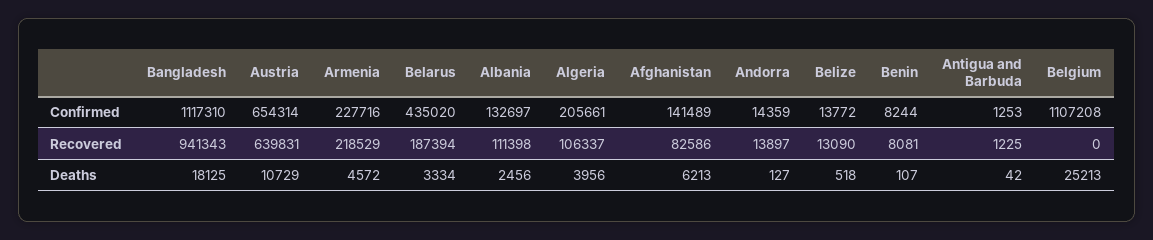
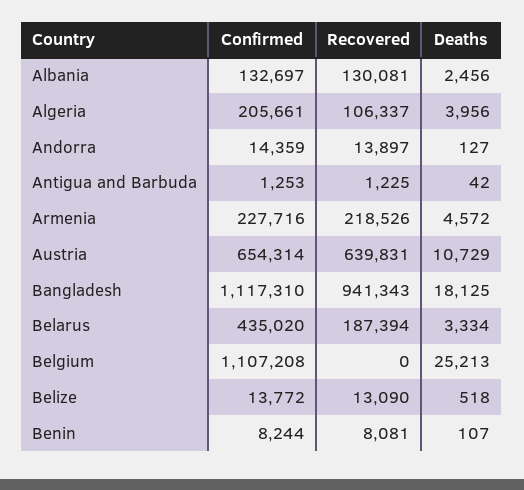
  {
    "Bangladesh": {
      "Confirmed": 1117310,
      "Recovered": 941343,
      "Deaths": 18125
    },
    "Austria": {
      "Confirmed": 654314,
      "Recovered": 639831,
      "Deaths": 10729
    },
    "Armenia": {
      "Confirmed": 227716,
-     "Recovered": 218529,
+     "Recovered": 218526,
      "Deaths": 4572
    },
    "Belarus": {
      "Confirmed": 435020,
      "Recovered": 187394,
      "Deaths": 3334
    },
    "Albania": {
      "Confirmed": 132697,
-     "Recovered": 111398,
+     "Recovered": 130081,
      "Deaths": 2456
    },
    "Algeria": {
      "Confirmed": 205661,
      "Recovered": 106337,
      "Deaths": 3956
    },
-   "Afghanistan": {
-     "Confirmed": 141489,
-     "Recovered": 82586,
-     "Deaths": 6213
-   },
    "Andorra": {
      "Confirmed": 14359,
      "Recovered": 13897,
      "Deaths": 127
    },
    "Belize": {
      "Confirmed": 13772,
      "Recovered": 13090,
      "Deaths": 518
    },
    "Benin": {
      "Confirmed": 8244,
      "Recovered": 8081,
      "Deaths": 107
    },
    "Antigua and Barbuda": {
      "Confirmed": 1253,
      "Recovered": 1225,
      "Deaths": 42
    },
    "Belgium": {
      "Confirmed": 1107208,
      "Recovered": 0,
      "Deaths": 25213
    }
  }

